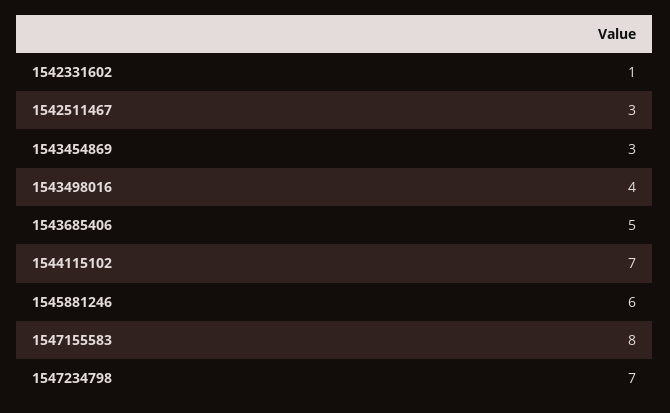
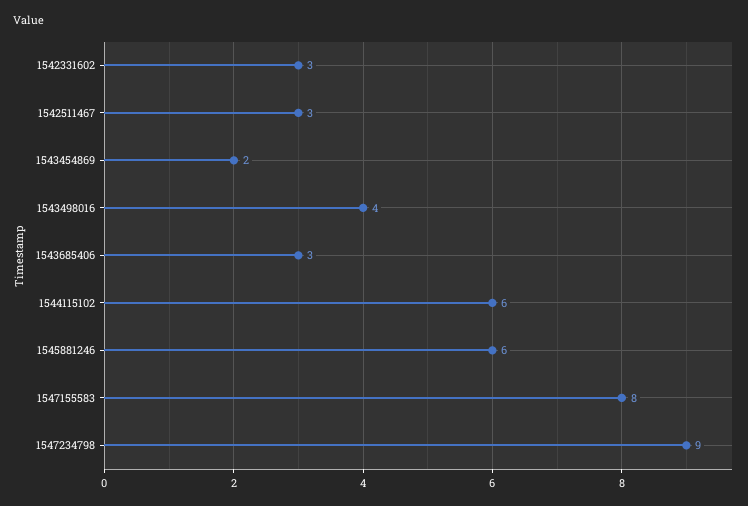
  {
-   "1542331602": 1,
+   "1542331602": 3,
    "1542511467": 3,
-   "1543454869": 3,
+   "1543454869": 2,
    "1543498016": 4,
-   "1543685406": 5,
+   "1543685406": 3,
-   "1544115102": 7,
+   "1544115102": 6,
    "1545881246": 6,
    "1547155583": 8,
-   "1547234798": 7
+   "1547234798": 9
  }

